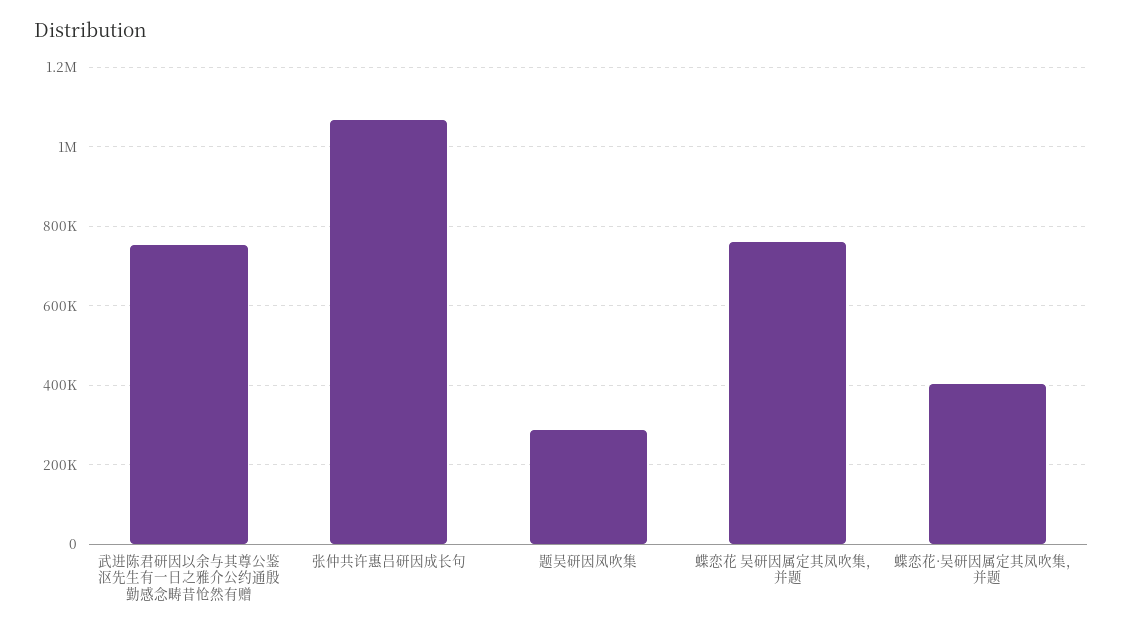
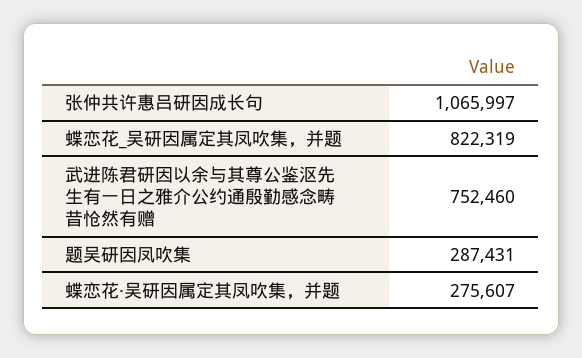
  {
    "武进陈君研因以余与其尊公鉴沤先生有一日之雅介公约通殷勤感念畴昔怆然有赠": 752460,
    "张仲共许惠吕研因成长句": 1065997,
    "题吴研因凤吹集": 287431,
-   "蝶恋花 吴研因属定其凤吹集，并题": 760000,
+   "蝶恋花 吴研因属定其凤吹集，并题": 822319,
-   "蝶恋花·吴研因属定其凤吹集，并题": 400000
+   "蝶恋花·吴研因属定其凤吹集，并题": 275607
  }

